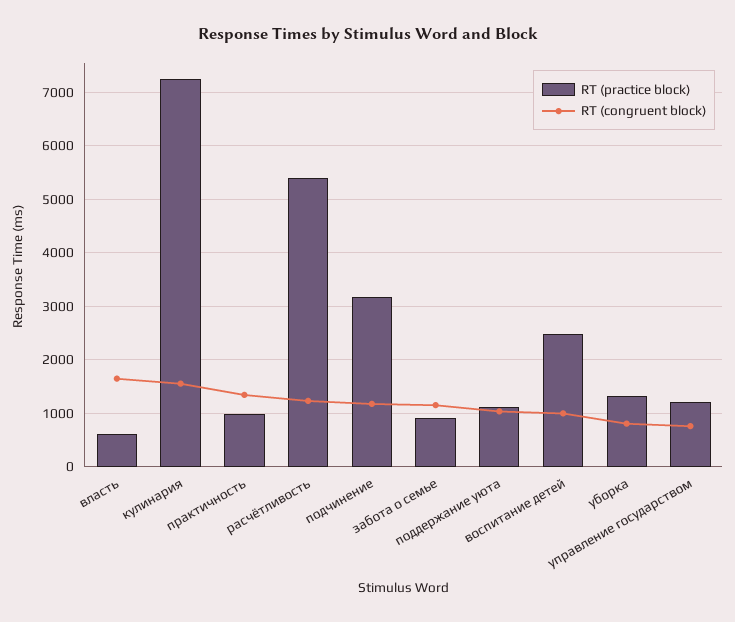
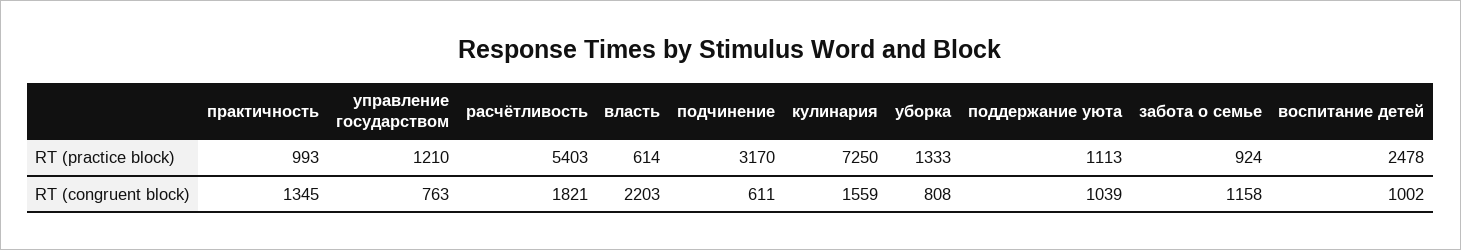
  {
    "RT (practice block)": {
      "власть": 614,
      "кулинария": 7250,
      "практичность": 993,
      "расчётливость": 5403,
      "подчинение": 3170,
      "забота о семье": 924,
      "поддержание уюта": 1113,
      "воспитание детей": 2478,
      "уборка": 1333,
      "управление государством": 1210
    },
    "RT (congruent block)": {
-     "власть": 1600,
+     "власть": 2203,
      "кулинария": 1559,
      "практичность": 1345,
-     "расчётливость": 1200,
+     "расчётливость": 1821,
-     "подчинение": 1200,
+     "подчинение": 611,
      "забота о семье": 1158,
      "поддержание уюта": 1039,
      "воспитание детей": 1002,
      "уборка": 808,
      "управление государством": 763
    }
  }

